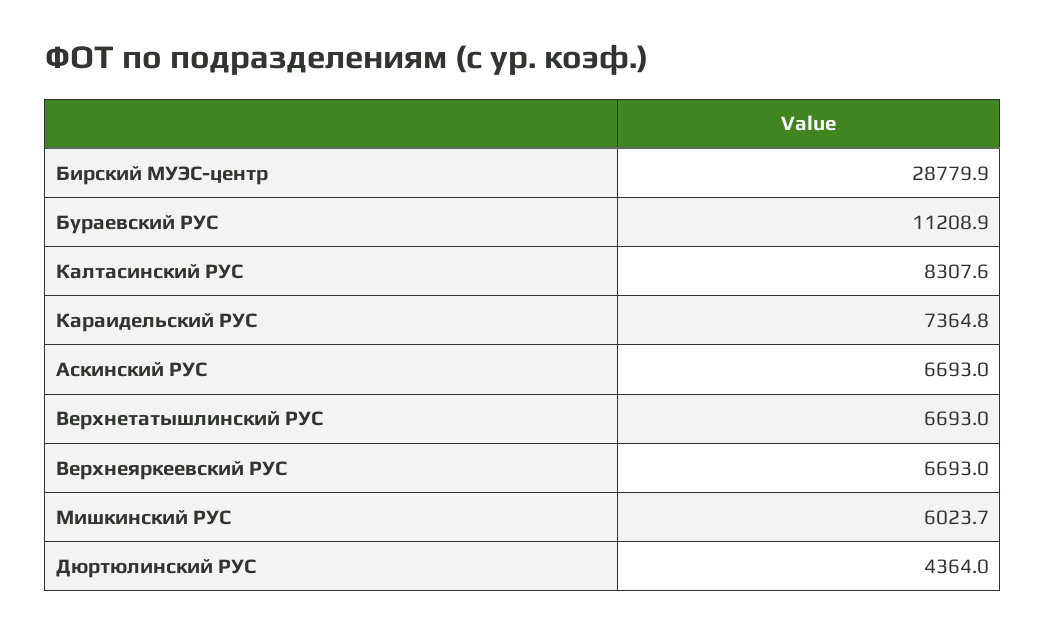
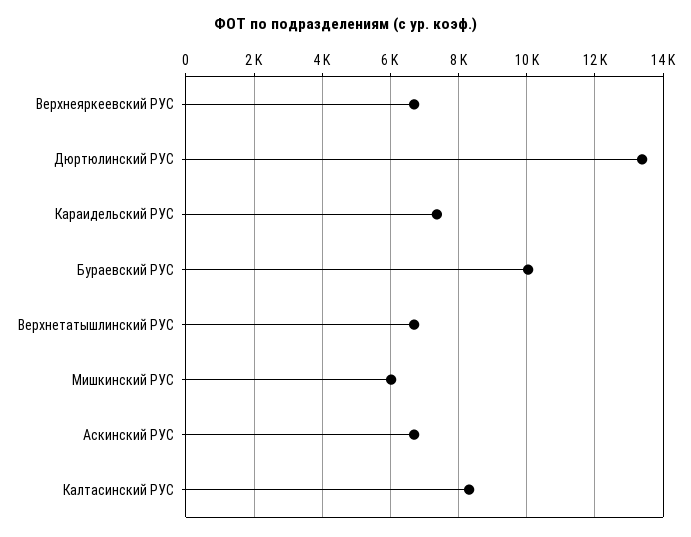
  {
-   "Бирский МУЭС-центр": 28779.9,
-   "Бураевский РУС": 11208.9,
+   "Бураевский РУС": 10000,
    "Калтасинский РУС": 8307.6,
    "Караидельский РУС": 7364.8,
    "Аскинский РУС": 6693,
    "Верхнетатышлинский РУС": 6693,
    "Верхнеяркеевский РУС": 6693,
    "Мишкинский РУС": 6023.7,
-   "Дюртюлинский РУС": 4364
+   "Дюртюлинский РУС": 13400
  }

